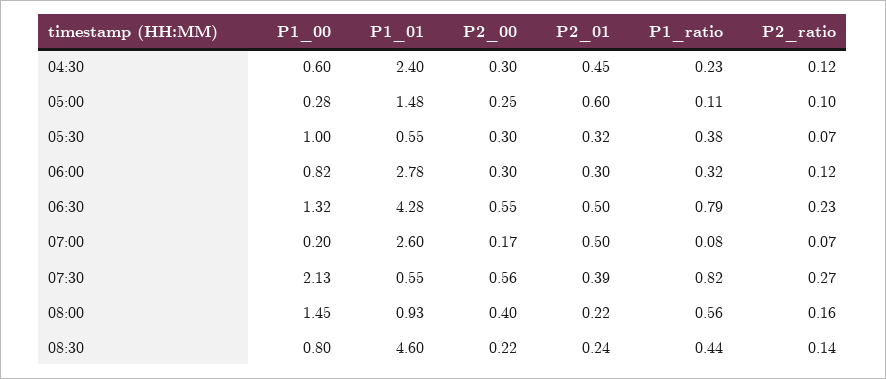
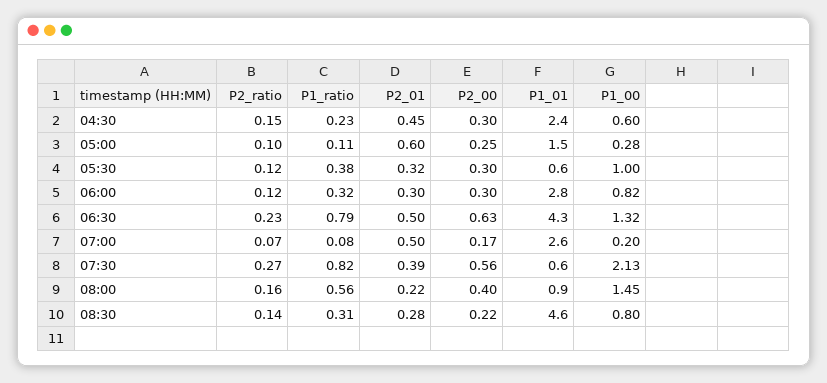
  {
    "P1_00": {
      "04:30": 0.6,
      "05:00": 0.28,
      "05:30": 1,
      "06:00": 0.82,
      "06:30": 1.32,
      "07:00": 0.2,
      "07:30": 2.13,
      "08:00": 1.45,
      "08:30": 0.8
    },
    "P1_01": {
      "04:30": 2.4,
      "05:00": 1.48,
      "05:30": 0.55,
      "06:00": 2.78,
      "06:30": 4.28,
      "07:00": 2.6,
      "07:30": 0.55,
      "08:00": 0.93,
      "08:30": 4.6
    },
    "P2_00": {
      "04:30": 0.3,
      "05:00": 0.25,
      "05:30": 0.3,
      "06:00": 0.3,
-     "06:30": 0.55,
+     "06:30": 0.63,
      "07:00": 0.17,
      "07:30": 0.56,
      "08:00": 0.4,
      "08:30": 0.22
    },
    "P2_01": {
      "04:30": 0.45,
      "05:00": 0.6,
      "05:30": 0.32,
      "06:00": 0.3,
      "06:30": 0.5,
      "07:00": 0.5,
      "07:30": 0.39,
      "08:00": 0.22,
-     "08:30": 0.24
+     "08:30": 0.28
    },
    "P1_ratio": {
      "04:30": 0.23,
      "05:00": 0.11,
      "05:30": 0.38,
      "06:00": 0.32,
      "06:30": 0.79,
      "07:00": 0.08,
      "07:30": 0.82,
      "08:00": 0.56,
-     "08:30": 0.44
+     "08:30": 0.31
    },
    "P2_ratio": {
-     "04:30": 0.12,
+     "04:30": 0.15,
      "05:00": 0.1,
-     "05:30": 0.07,
+     "05:30": 0.12,
      "06:00": 0.12,
      "06:30": 0.23,
      "07:00": 0.07,
      "07:30": 0.27,
      "08:00": 0.16,
      "08:30": 0.14
    }
  }

